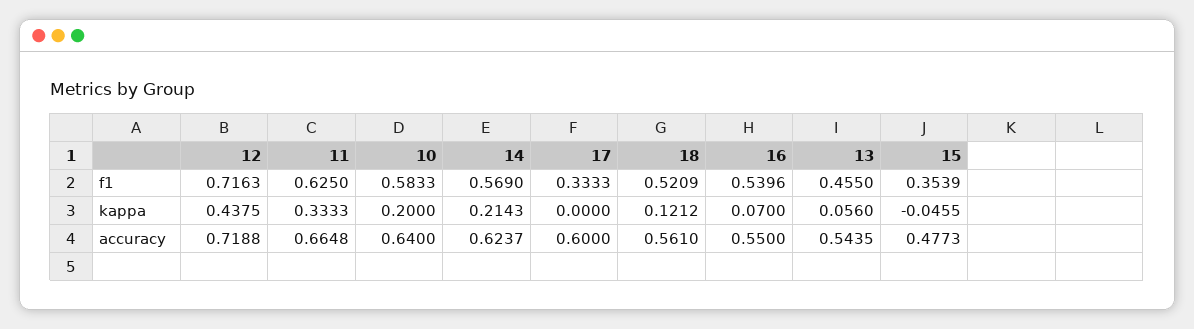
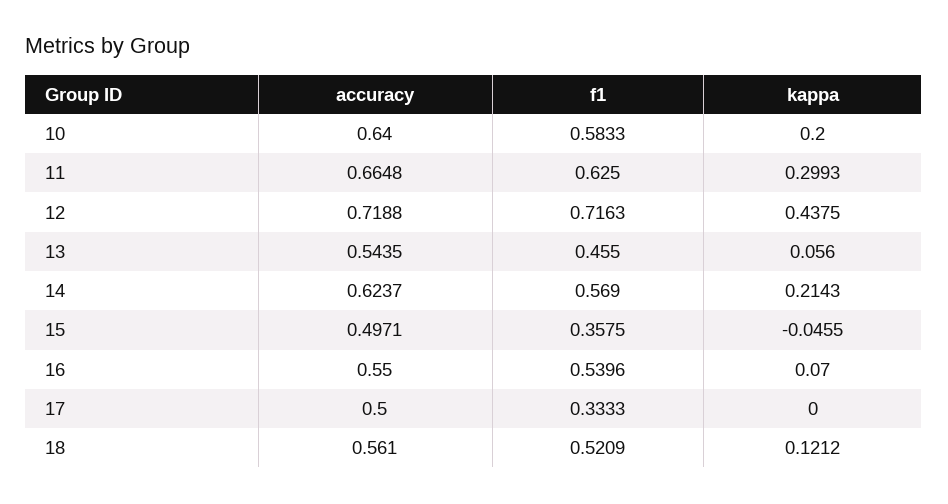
  {
    "12": {
      "f1": 0.7163,
      "kappa": 0.4375,
      "accuracy": 0.7188
    },
    "11": {
      "f1": 0.625,
-     "kappa": 0.3333,
+     "kappa": 0.2993,
      "accuracy": 0.6648
    },
    "10": {
      "f1": 0.5833,
      "kappa": 0.2,
      "accuracy": 0.64
    },
    "14": {
      "f1": 0.569,
      "kappa": 0.2143,
      "accuracy": 0.6237
    },
    "17": {
      "f1": 0.3333,
      "kappa": 0,
-     "accuracy": 0.6
+     "accuracy": 0.5
    },
    "18": {
      "f1": 0.5209,
      "kappa": 0.1212,
      "accuracy": 0.561
    },
    "16": {
      "f1": 0.5396,
      "kappa": 0.07,
      "accuracy": 0.55
    },
    "13": {
      "f1": 0.455,
      "kappa": 0.056,
      "accuracy": 0.5435
    },
    "15": {
-     "f1": 0.3539,
+     "f1": 0.3575,
      "kappa": -0.0455,
-     "accuracy": 0.4773
+     "accuracy": 0.4971
    }
  }

